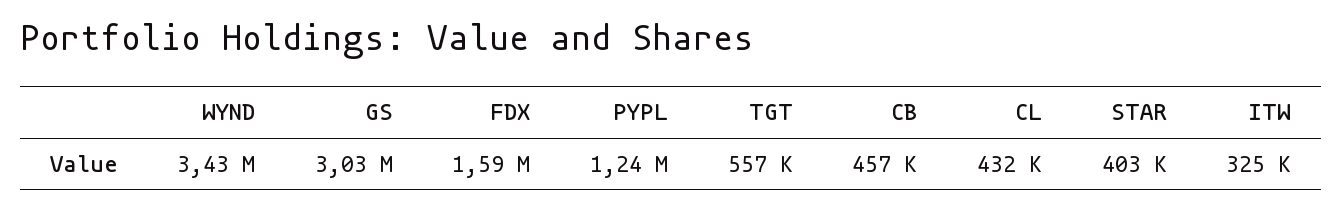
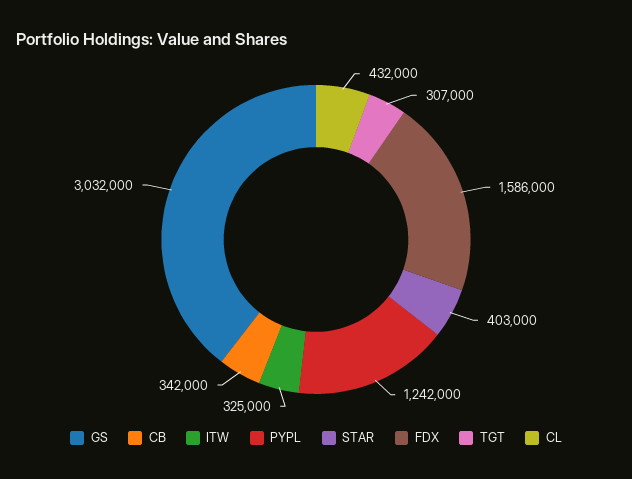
  {
-   "WYND": 3430000,
    "GS": 3032000,
    "FDX": 1586000,
    "PYPL": 1242000,
-   "TGT": 557000,
+   "TGT": 307000,
-   "CB": 457000,
+   "CB": 342000,
    "CL": 432000,
    "STAR": 403000,
    "ITW": 325000
  }

